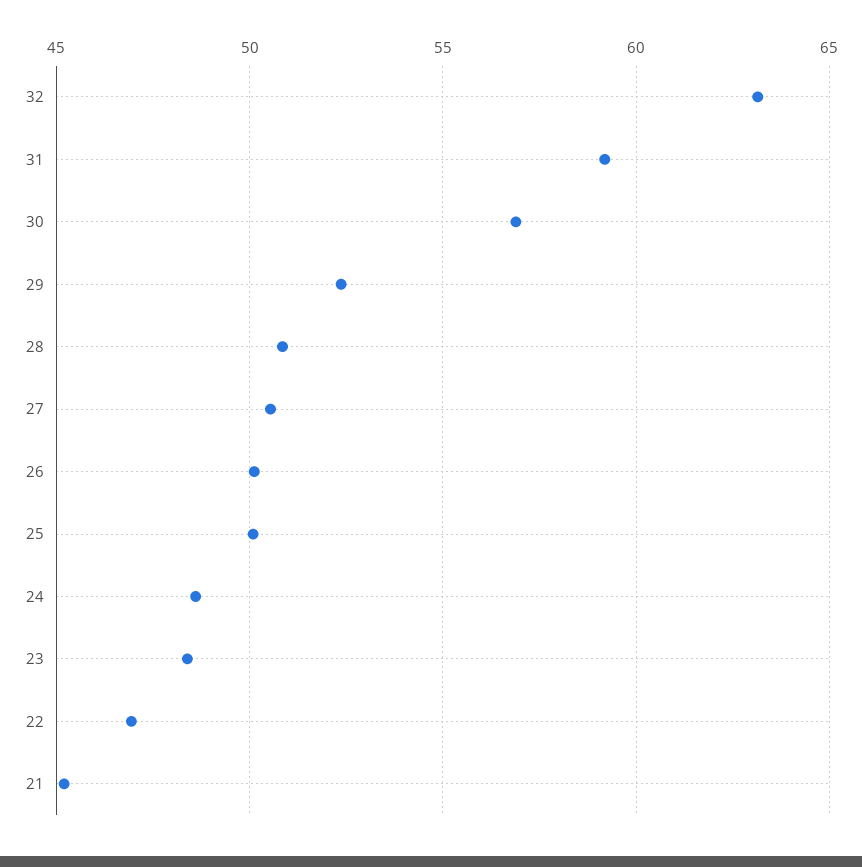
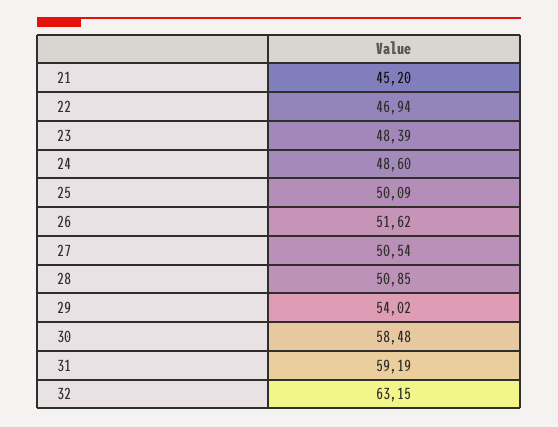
  {
    "32": 63.15,
    "31": 59.19,
-   "30": 57,
+   "30": 58.48,
-   "29": 52.5,
+   "29": 54.02,
    "28": 50.85,
    "27": 50.54,
-   "26": 50,
+   "26": 51.62,
    "25": 50.09,
    "24": 48.6,
    "23": 48.39,
    "22": 46.94,
    "21": 45.2
  }

